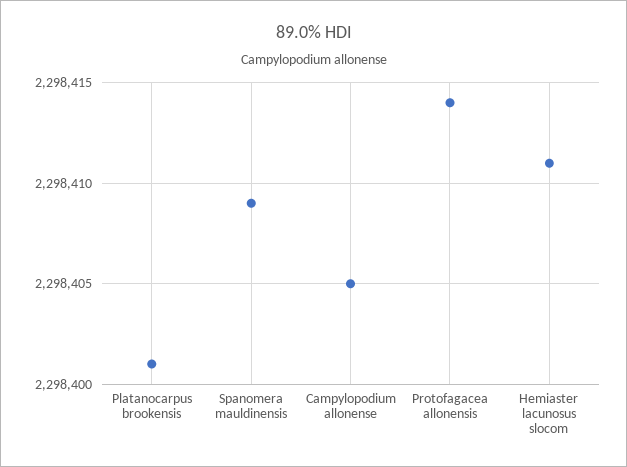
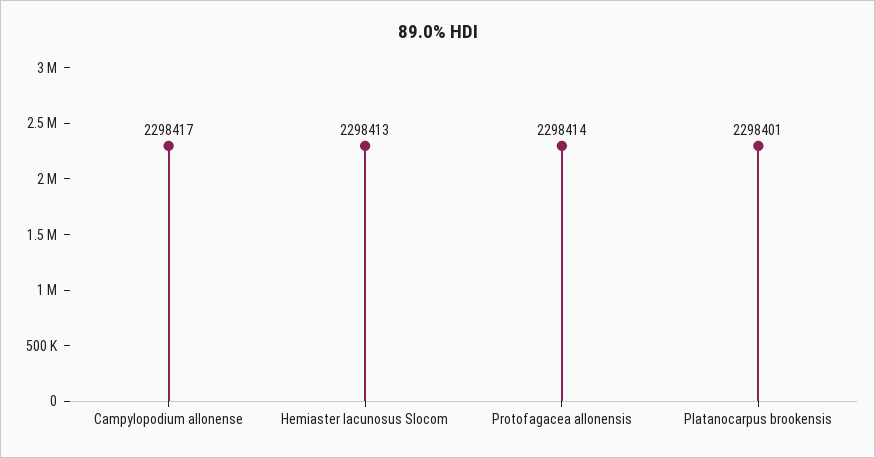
  {
    "Platanocarpus brookensis": 2298401,
-   "Spanomera mauldinensis": 2298409,
-   "Campylopodium allonense": 2298405,
+   "Campylopodium allonense": 2298417,
    "Protofagacea allonensis": 2298414,
-   "Hemiaster lacunosus slocom": 2298411
+   "Hemiaster lacunosus slocom": 2298413
  }

